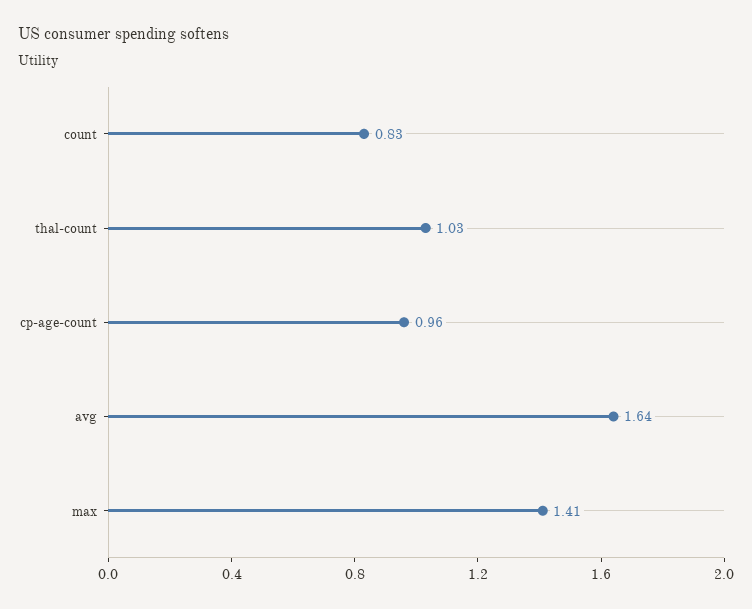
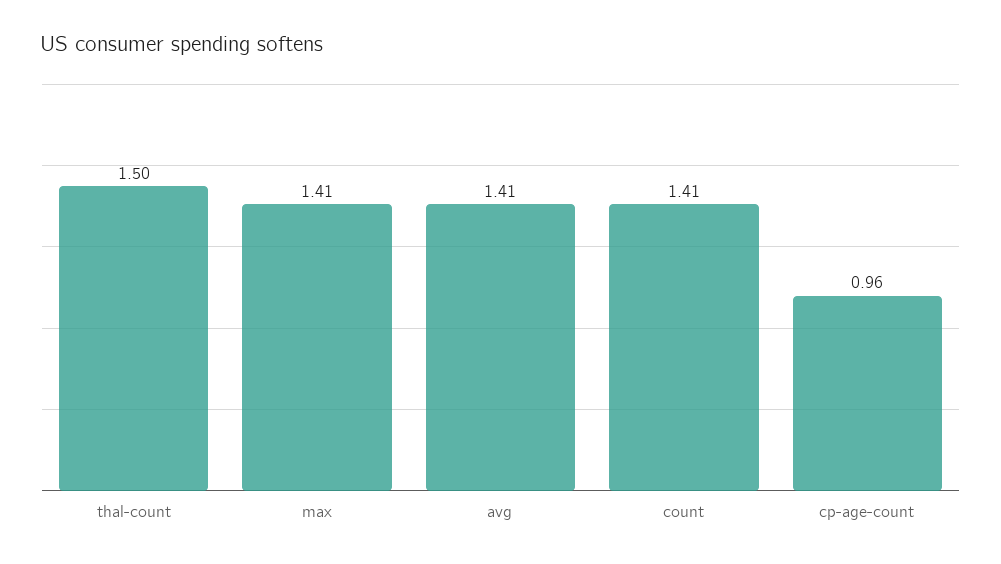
  {
-   "count": 0.83,
+   "count": 1.41,
-   "thal-count": 1.03,
+   "thal-count": 1.5,
    "cp-age-count": 0.96,
-   "avg": 1.64,
+   "avg": 1.41,
    "max": 1.41
  }

